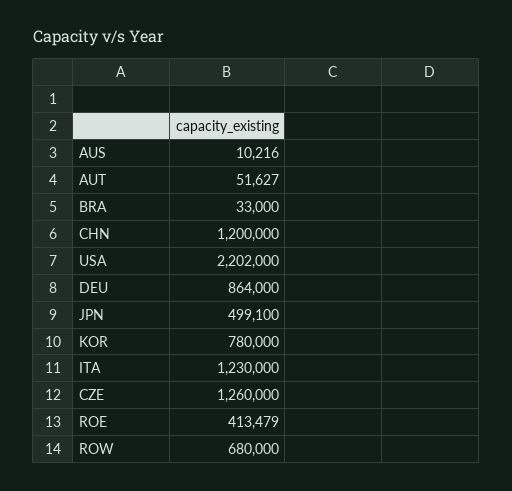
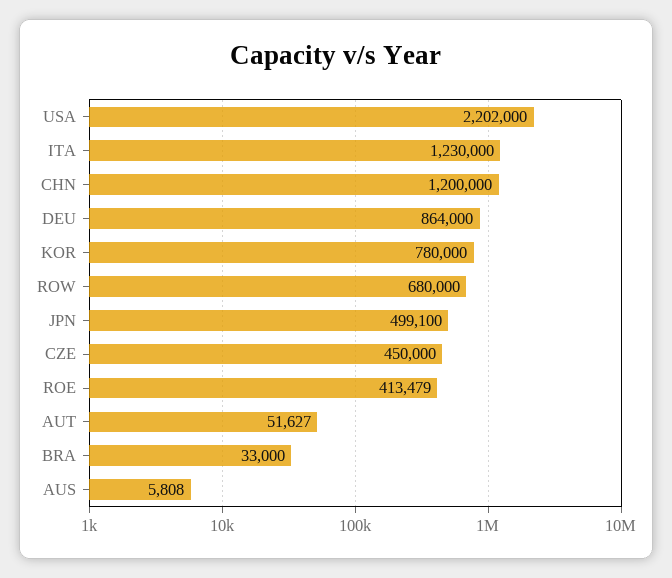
  {
-   "AUS": 10216,
+   "AUS": 5808,
    "AUT": 51627,
    "BRA": 33000,
    "CHN": 1200000,
    "USA": 2202000,
    "DEU": 864000,
    "JPN": 499100,
    "KOR": 780000,
    "ITA": 1230000,
-   "CZE": 1260000,
+   "CZE": 450000,
    "ROE": 413479,
    "ROW": 680000
  }

